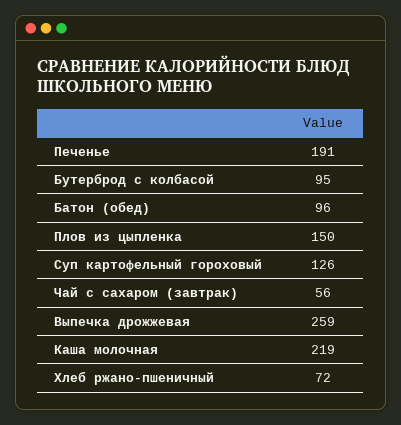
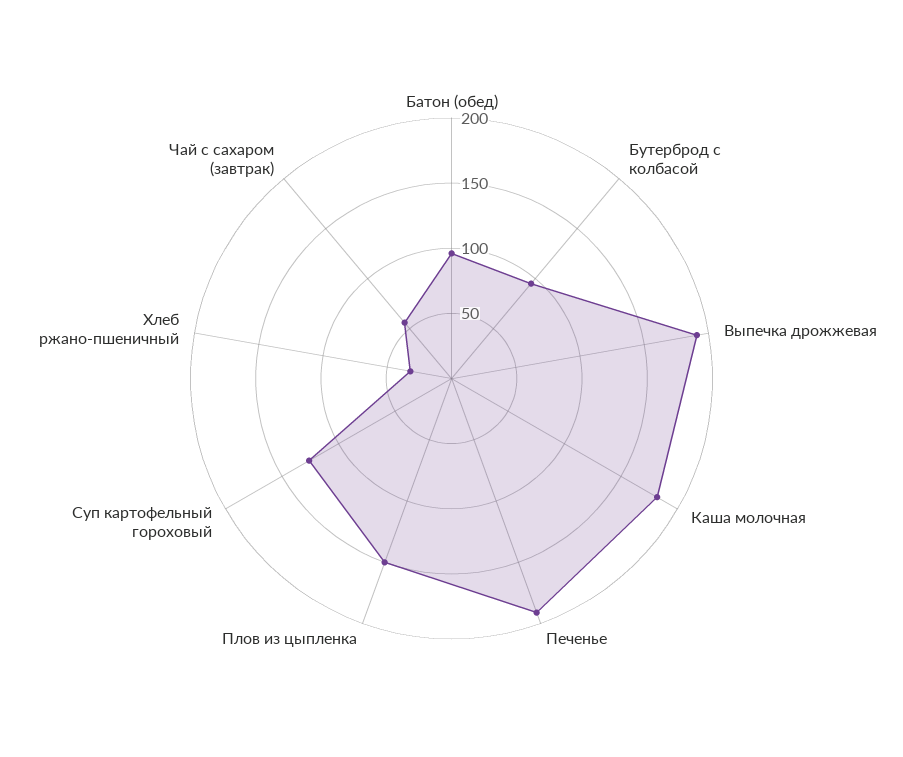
  {
    "Печенье": 191,
    "Бутерброд с колбасой": 95,
    "Батон (обед)": 96,
    "Плов из цыпленка": 150,
    "Суп картофельный гороховый": 126,
    "Чай с сахаром (завтрак)": 56,
-   "Выпечка дрожжевая": 259,
+   "Выпечка дрожжевая": 190,
-   "Каша молочная": 219,
+   "Каша молочная": 180,
-   "Хлеб ржано-пшеничный": 72
+   "Хлеб ржано-пшеничный": 30
  }

